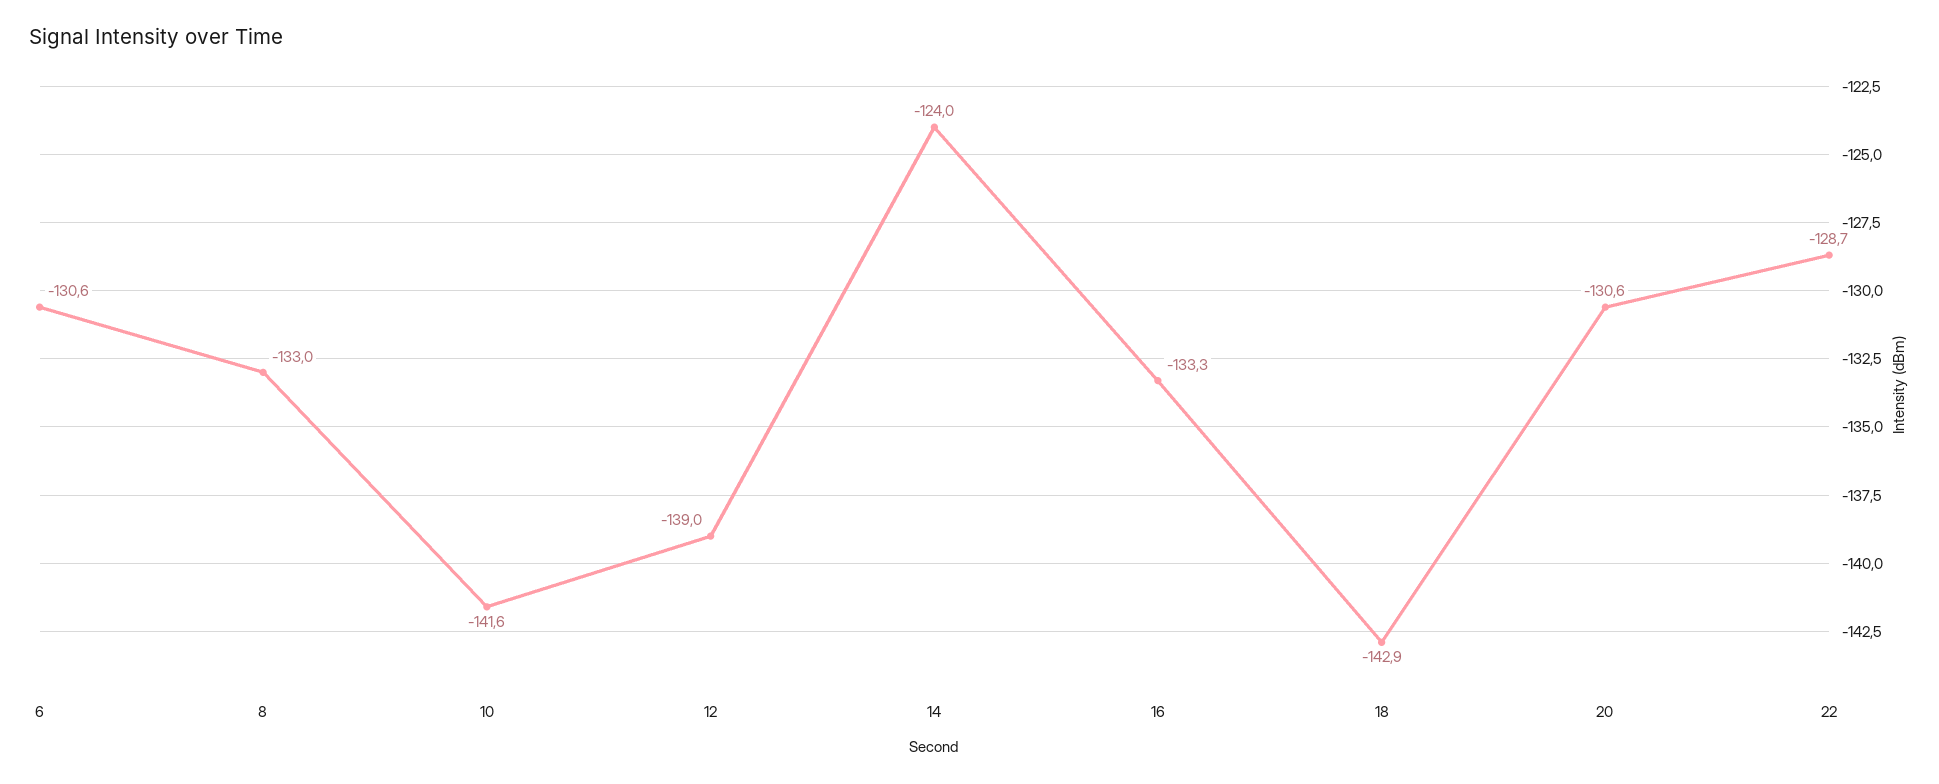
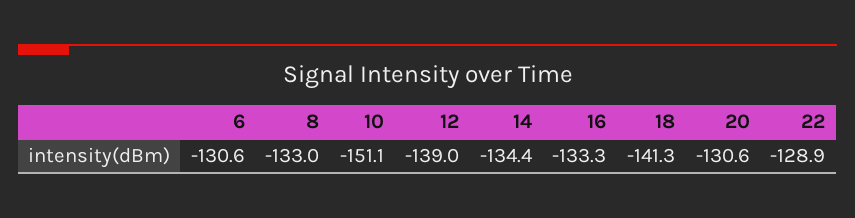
  {
    "6": -130.6,
    "8": -133,
-   "10": -141.6,
+   "10": -151.1,
    "12": -139,
-   "14": -124,
+   "14": -134.4,
    "16": -133.3,
-   "18": -142.9,
+   "18": -141.3,
    "20": -130.6,
-   "22": -128.7
+   "22": -128.9
  }

